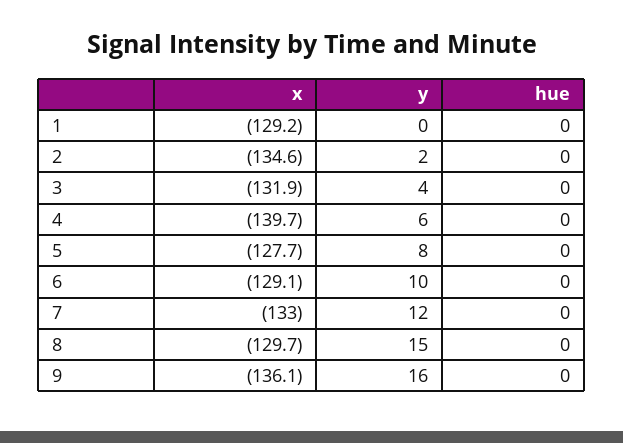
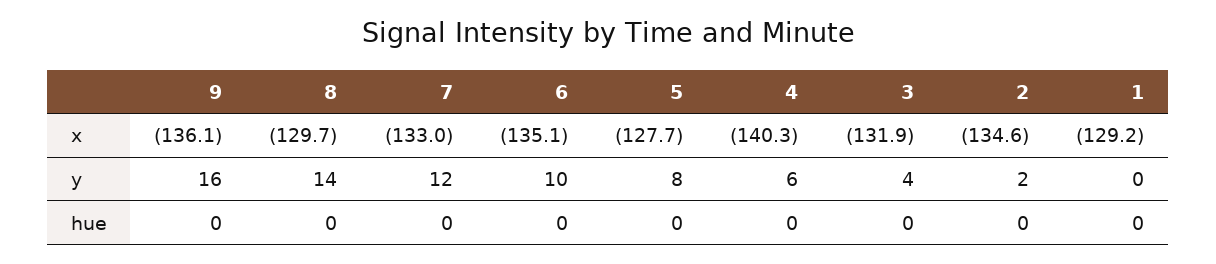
  {
    "x": {
      "1": -129.2,
      "2": -134.6,
      "3": -131.9,
-     "4": -139.7,
+     "4": -140.3,
      "5": -127.7,
-     "6": -129.1,
+     "6": -135.1,
      "7": -133,
      "8": -129.7,
      "9": -136.1
    },
    "y": {
      "1": 0,
      "2": 2,
      "3": 4,
      "4": 6,
      "5": 8,
      "6": 10,
      "7": 12,
-     "8": 15,
+     "8": 14,
      "9": 16
    },
    "hue": {
      "1": 0,
      "2": 0,
      "3": 0,
      "4": 0,
      "5": 0,
      "6": 0,
      "7": 0,
      "8": 0,
      "9": 0
    }
  }

